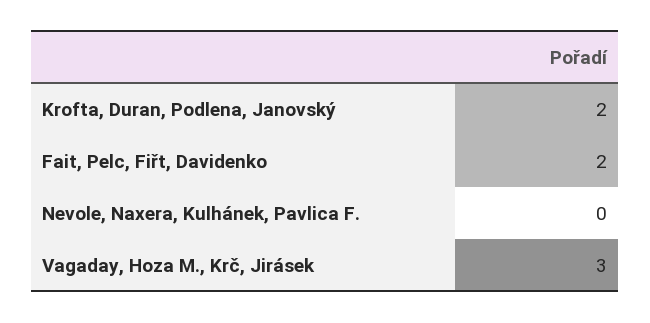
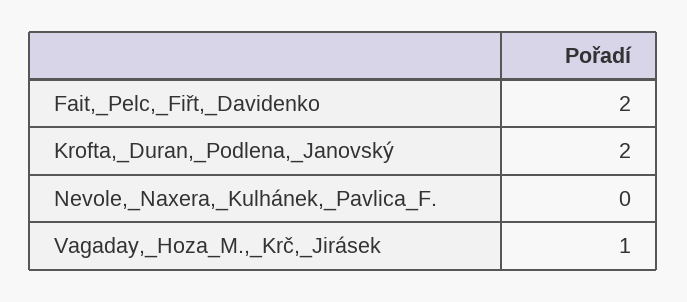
  {
    "Krofta, Duran, Podlena, Janovský": 2,
    "Fait, Pelc, Fiřt, Davidenko": 2,
    "Nevole, Naxera, Kulhánek, Pavlica F.": 0,
-   "Vagaday, Hoza M., Krč, Jirásek": 3
+   "Vagaday, Hoza M., Krč, Jirásek": 1
  }

